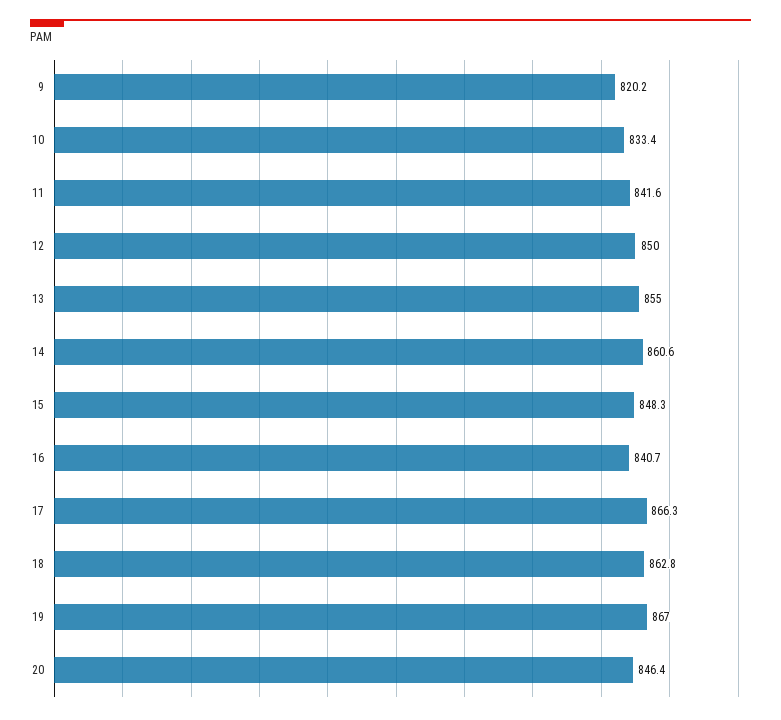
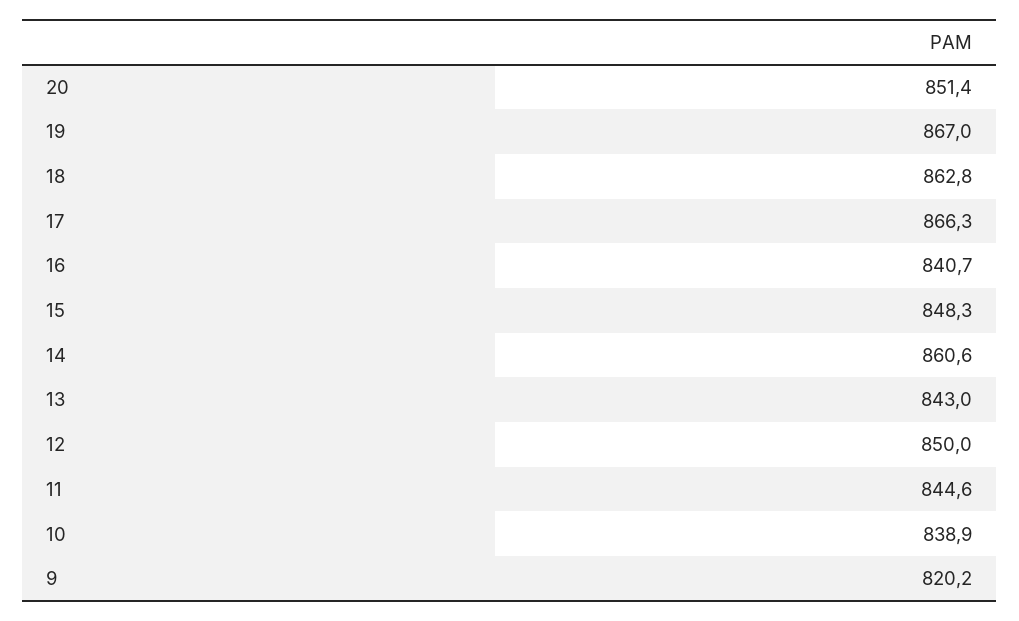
  {
    "9": 820.2,
-   "10": 833.4,
+   "10": 838.9,
-   "11": 841.6,
+   "11": 844.6,
    "12": 850,
-   "13": 855,
+   "13": 843,
    "14": 860.6,
    "15": 848.3,
    "16": 840.7,
    "17": 866.3,
    "18": 862.8,
    "19": 867,
-   "20": 846.4
+   "20": 851.4
  }

